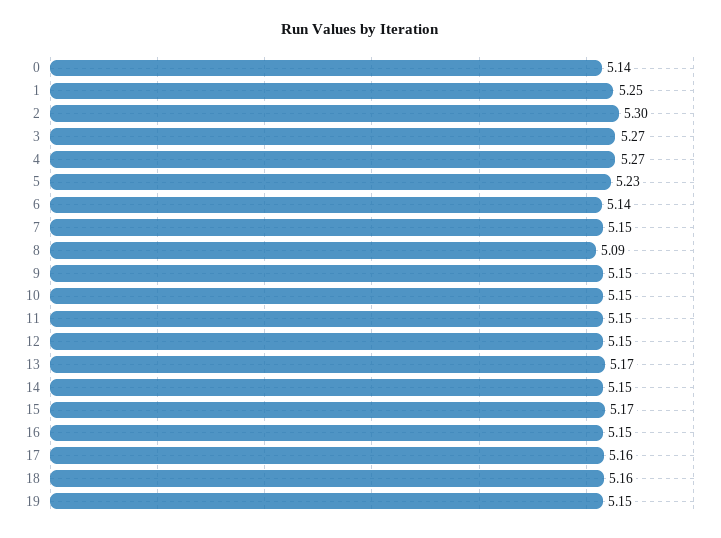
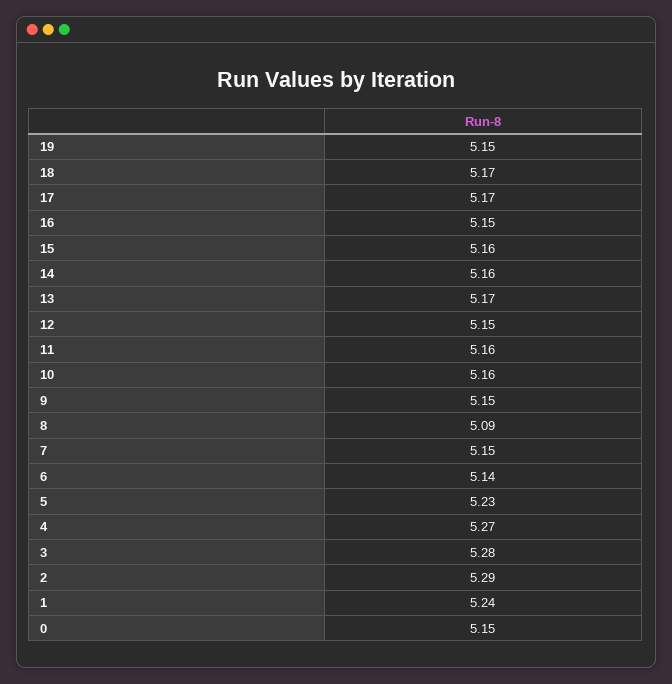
  {
-   "0": 5.14,
+   "0": 5.15,
-   "1": 5.25,
+   "1": 5.24,
-   "2": 5.3,
+   "2": 5.29,
-   "3": 5.27,
+   "3": 5.28,
    "4": 5.27,
    "5": 5.23,
    "6": 5.14,
    "7": 5.15,
    "8": 5.09,
    "9": 5.15,
-   "10": 5.15,
+   "10": 5.16,
-   "11": 5.15,
+   "11": 5.16,
    "12": 5.15,
    "13": 5.17,
-   "14": 5.15,
+   "14": 5.16,
-   "15": 5.17,
+   "15": 5.16,
    "16": 5.15,
-   "17": 5.16,
+   "17": 5.17,
-   "18": 5.16,
+   "18": 5.17,
    "19": 5.15
  }

